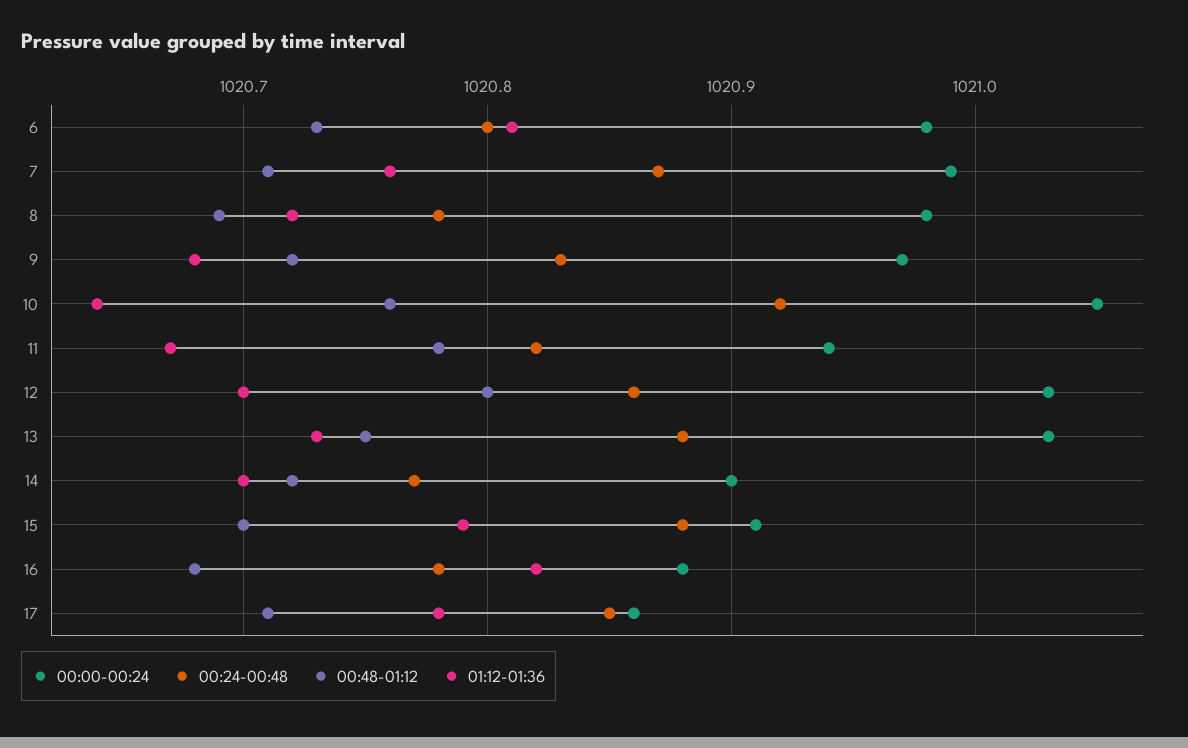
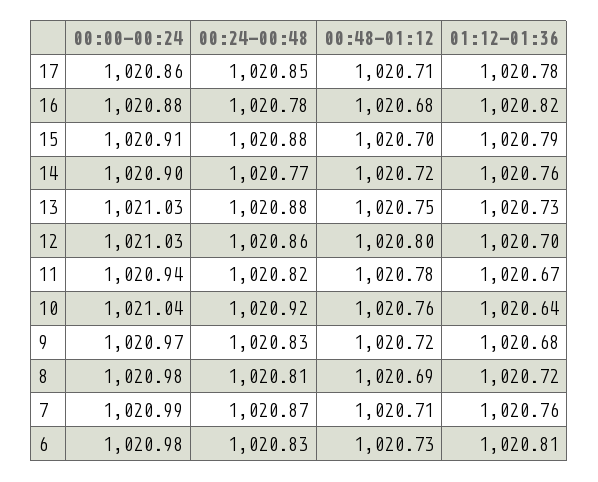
  {
    "00:00-00:24": {
      "6": 1020.98,
      "7": 1020.99,
      "8": 1020.98,
      "9": 1020.97,
-     "10": 1021.05,
+     "10": 1021.04,
      "11": 1020.94,
      "12": 1021.03,
      "13": 1021.03,
      "14": 1020.9,
      "15": 1020.91,
      "16": 1020.88,
      "17": 1020.86
    },
    "00:24-00:48": {
-     "6": 1020.8,
+     "6": 1020.83,
      "7": 1020.87,
-     "8": 1020.78,
+     "8": 1020.81,
      "9": 1020.83,
      "10": 1020.92,
      "11": 1020.82,
      "12": 1020.86,
      "13": 1020.88,
      "14": 1020.77,
      "15": 1020.88,
      "16": 1020.78,
      "17": 1020.85
    },
    "00:48-01:12": {
      "6": 1020.73,
      "7": 1020.71,
      "8": 1020.69,
      "9": 1020.72,
      "10": 1020.76,
      "11": 1020.78,
      "12": 1020.8,
      "13": 1020.75,
      "14": 1020.72,
      "15": 1020.7,
      "16": 1020.68,
      "17": 1020.71
    },
    "01:12-01:36": {
      "6": 1020.81,
      "7": 1020.76,
      "8": 1020.72,
      "9": 1020.68,
      "10": 1020.64,
      "11": 1020.67,
      "12": 1020.7,
      "13": 1020.73,
-     "14": 1020.7,
+     "14": 1020.76,
      "15": 1020.79,
      "16": 1020.82,
      "17": 1020.78
    }
  }

